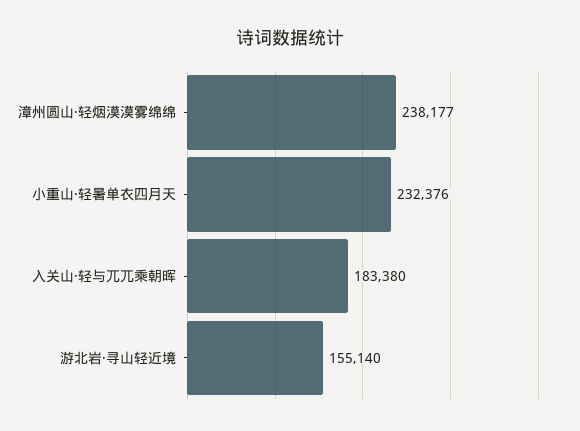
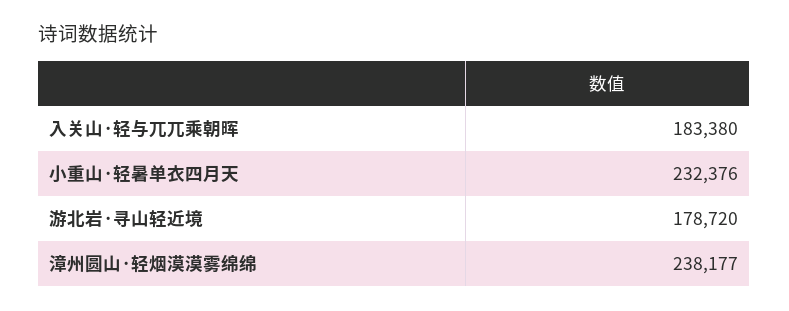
  {
    "漳州圆山·轻烟漠漠雾绵绵": 238177,
    "小重山·轻暑单衣四月天": 232376,
    "入关山·轻与兀兀乘朝晖": 183380,
-   "游北岩·寻山轻近境": 155140
+   "游北岩·寻山轻近境": 178720
  }

